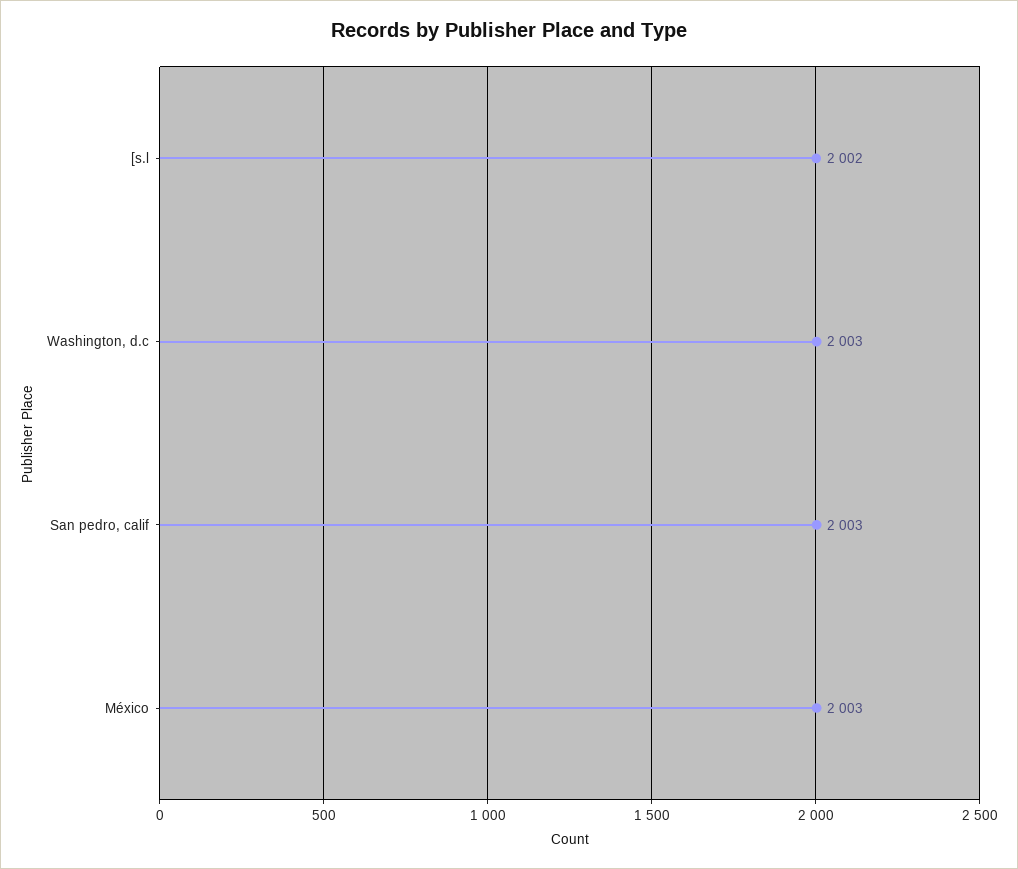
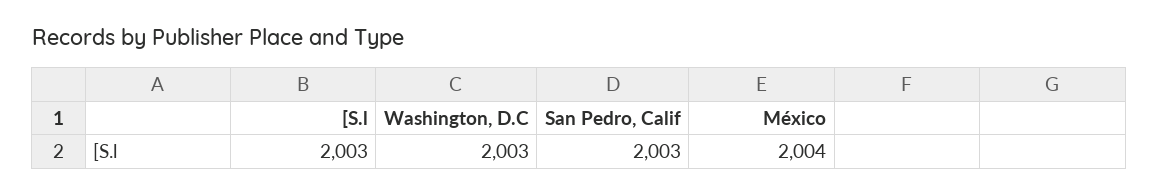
  {
-   "[s.l": 2002,
+   "[s.l": 2003,
    "Washington, d.c": 2003,
    "San pedro, calif": 2003,
-   "México": 2003
+   "México": 2004
  }

